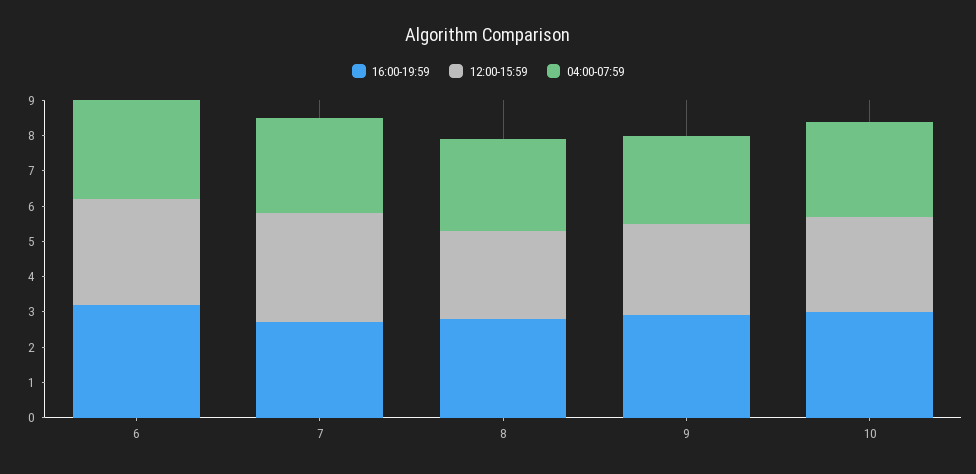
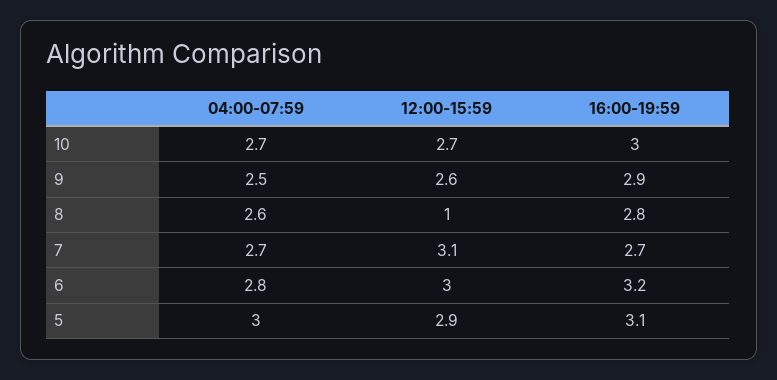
  {
    "16:00-19:59": {
      "6": 3.2,
      "7": 2.7,
      "8": 2.8,
      "9": 2.9,
-     "10": 3
+     "10": 3,
+     "5": 3.1
    },
    "12:00-15:59": {
      "6": 3,
      "7": 3.1,
-     "8": 2.5,
+     "8": 1,
      "9": 2.6,
-     "10": 2.7
+     "10": 2.7,
+     "5": 2.9
    },
    "04:00-07:59": {
      "6": 2.8,
      "7": 2.7,
      "8": 2.6,
      "9": 2.5,
-     "10": 2.7
+     "10": 2.7,
+     "5": 3
    }
  }

